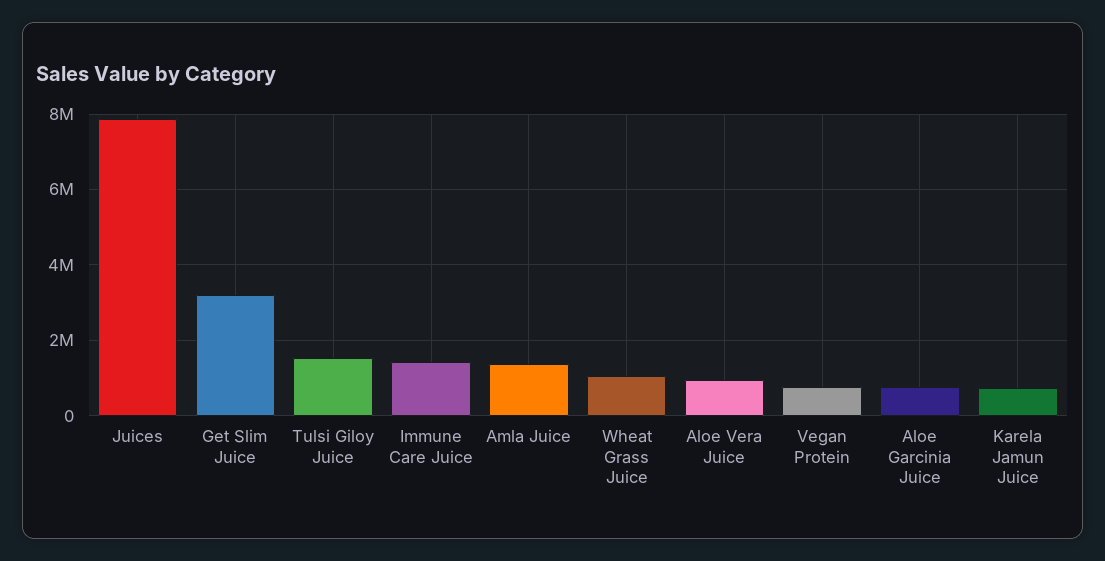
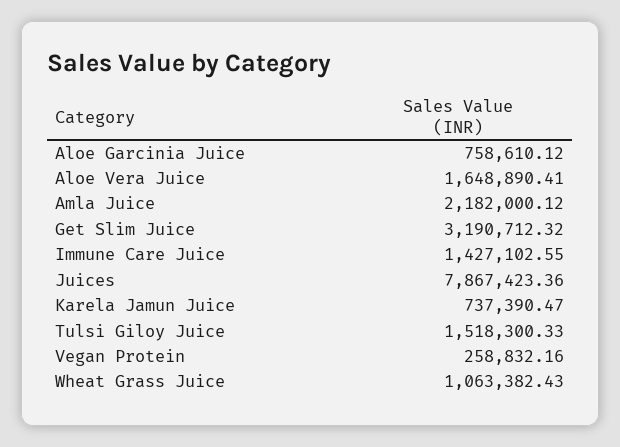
  {
    "Juices": 7867423.36,
    "Get Slim Juice": 3190712.32,
    "Tulsi Giloy Juice": 1518300.33,
    "Immune Care Juice": 1427102.55,
-   "Amla Juice": 1400000,
+   "Amla Juice": 2182000.12,
    "Wheat Grass Juice": 1063382.43,
-   "Aloe Vera Juice": 1000000,
+   "Aloe Vera Juice": 1648890.41,
-   "Vegan Protein": 800000,
+   "Vegan Protein": 258832.16,
    "Aloe Garcinia Juice": 758610.12,
    "Karela Jamun Juice": 737390.47
  }

